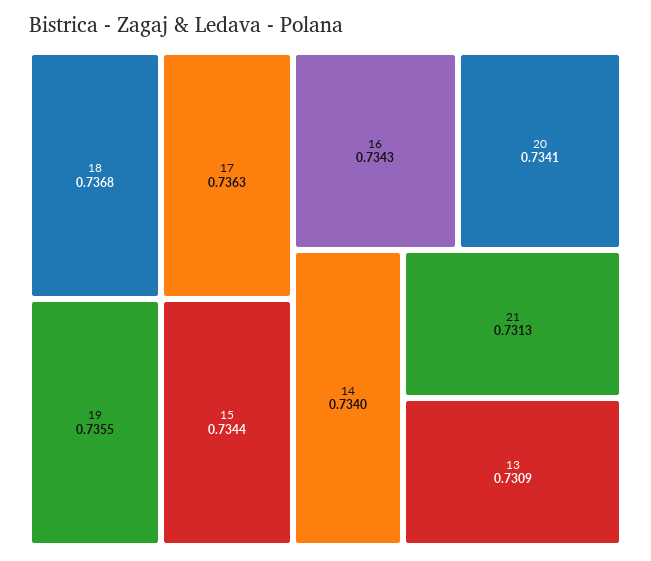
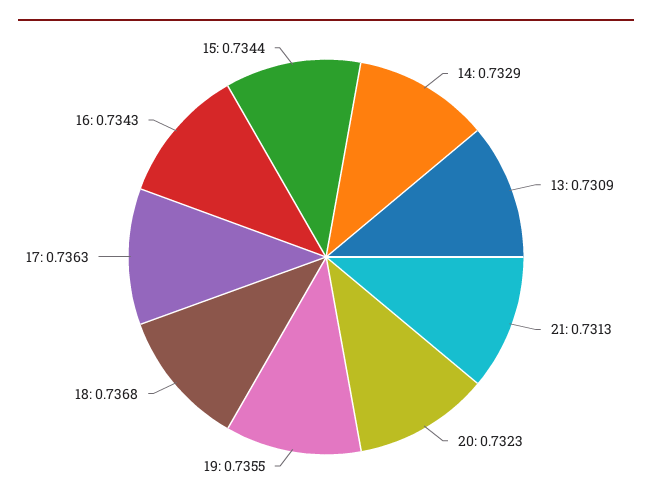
  {
    "18": 0.7368,
    "17": 0.7363,
    "19": 0.7355,
    "15": 0.7344,
    "16": 0.7343,
-   "20": 0.7341,
+   "20": 0.7323,
-   "14": 0.734,
+   "14": 0.7329,
    "21": 0.7313,
    "13": 0.7309
  }

